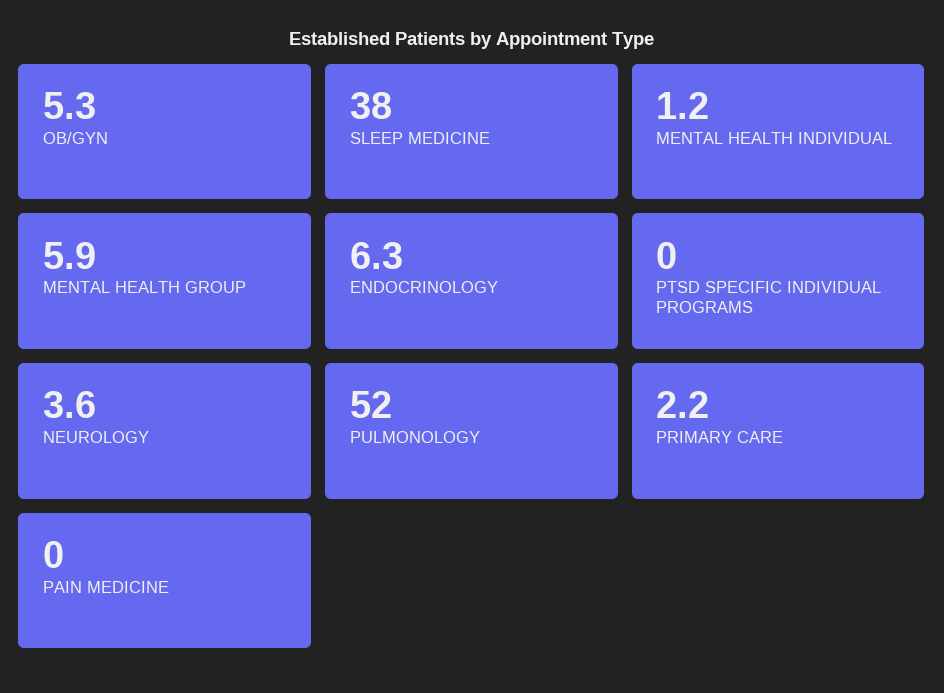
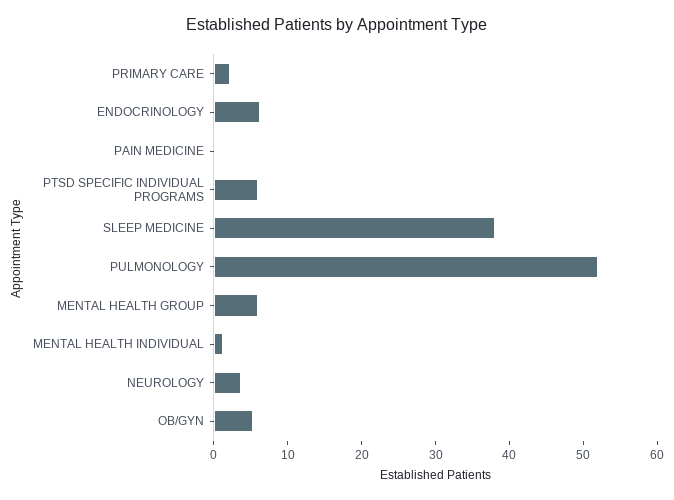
  {
    "OB/GYN": 5.3,
    "SLEEP MEDICINE": 38,
    "MENTAL HEALTH INDIVIDUAL": 1.2,
    "MENTAL HEALTH GROUP": 5.9,
    "ENDOCRINOLOGY": 6.3,
-   "PTSD SPECIFIC INDIVIDUAL PROGRAMS": 0,
+   "PTSD SPECIFIC INDIVIDUAL PROGRAMS": 6,
    "NEUROLOGY": 3.6,
    "PULMONOLOGY": 52,
    "PRIMARY CARE": 2.2,
    "PAIN MEDICINE": 0
  }

